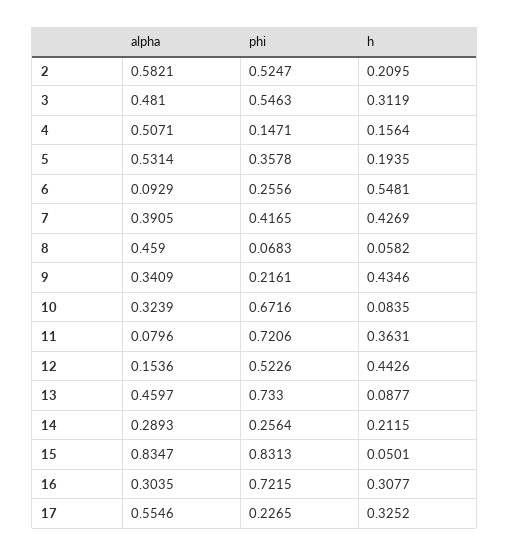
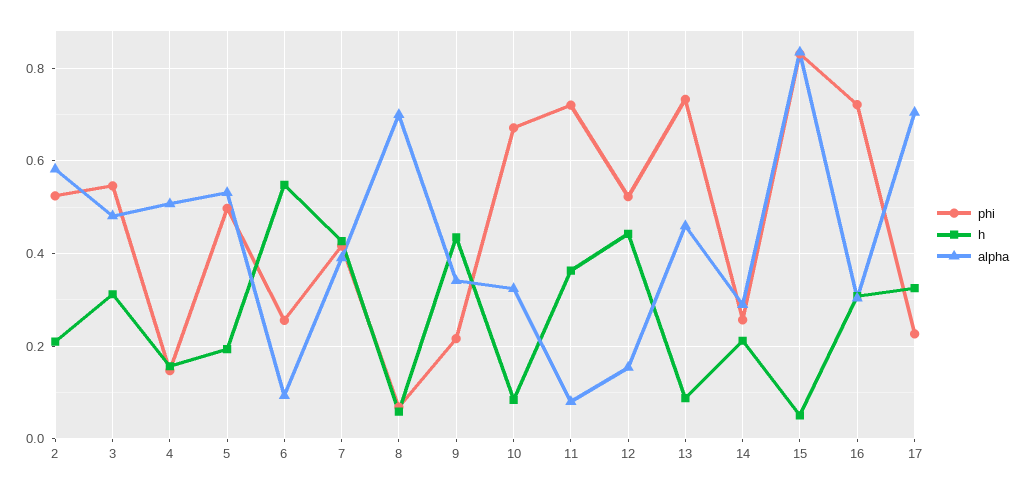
  {
    "alpha": {
      "2": 0.5821,
      "3": 0.481,
      "4": 0.5071,
      "5": 0.5314,
      "6": 0.0929,
      "7": 0.3905,
-     "8": 0.459,
+     "8": 0.7,
      "9": 0.3409,
      "10": 0.3239,
      "11": 0.0796,
      "12": 0.1536,
      "13": 0.4597,
      "14": 0.2893,
      "15": 0.8347,
      "16": 0.3035,
-     "17": 0.5546
+     "17": 0.7
    },
    "phi": {
      "2": 0.5247,
      "3": 0.5463,
      "4": 0.1471,
-     "5": 0.3578,
+     "5": 0.5,
      "6": 0.2556,
      "7": 0.4165,
      "8": 0.0683,
      "9": 0.2161,
      "10": 0.6716,
      "11": 0.7206,
      "12": 0.5226,
      "13": 0.733,
      "14": 0.2564,
      "15": 0.8313,
      "16": 0.7215,
      "17": 0.2265
    },
    "h": {
      "2": 0.2095,
      "3": 0.3119,
      "4": 0.1564,
      "5": 0.1935,
      "6": 0.5481,
      "7": 0.4269,
      "8": 0.0582,
      "9": 0.4346,
      "10": 0.0835,
      "11": 0.3631,
      "12": 0.4426,
      "13": 0.0877,
      "14": 0.2115,
      "15": 0.0501,
      "16": 0.3077,
      "17": 0.3252
    }
  }

